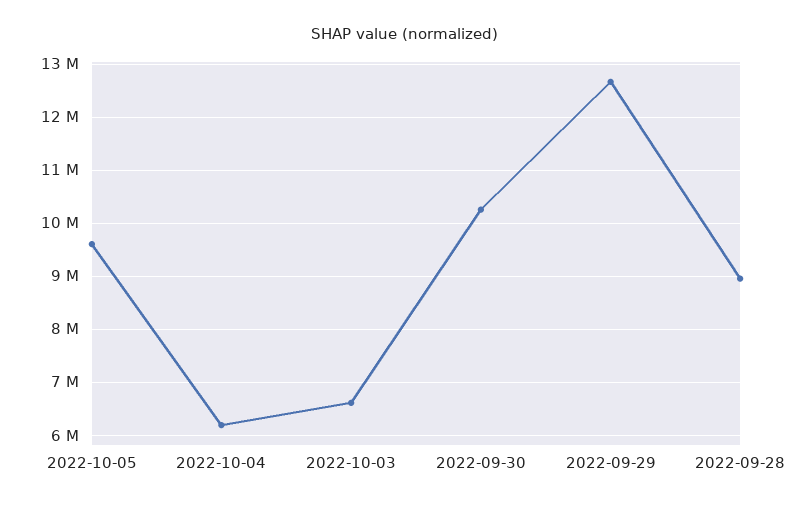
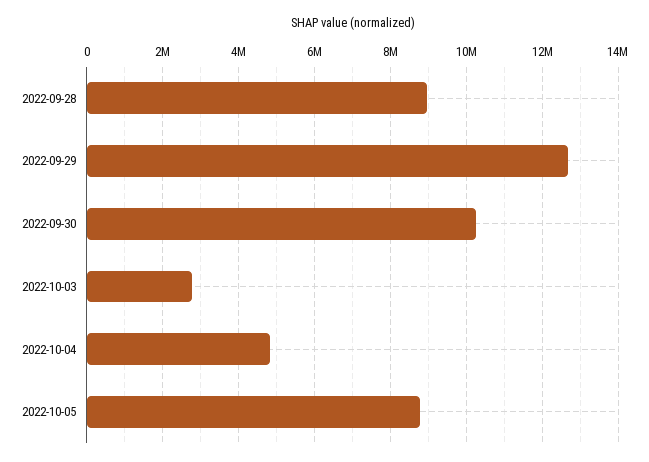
  {
-   "2022-10-05": 9600000,
+   "2022-10-05": 8800000,
-   "2022-10-04": 6200000,
+   "2022-10-04": 4800000,
-   "2022-10-03": 6600000,
+   "2022-10-03": 2800000,
    "2022-09-30": 10200000,
    "2022-09-29": 12600000,
    "2022-09-28": 9000000
  }

